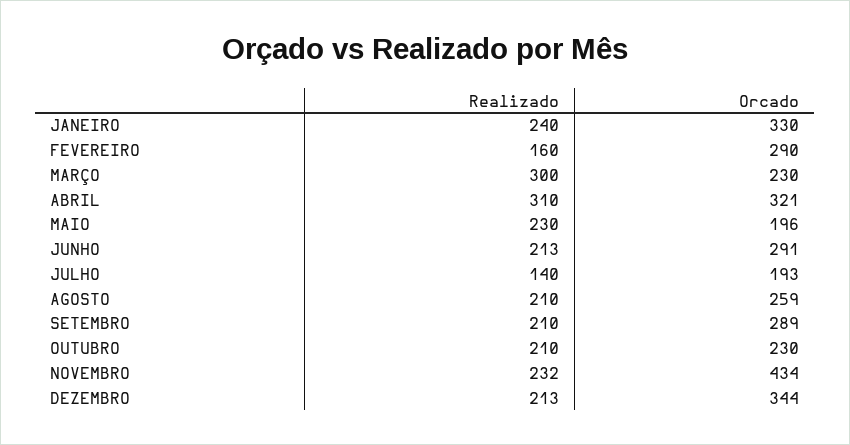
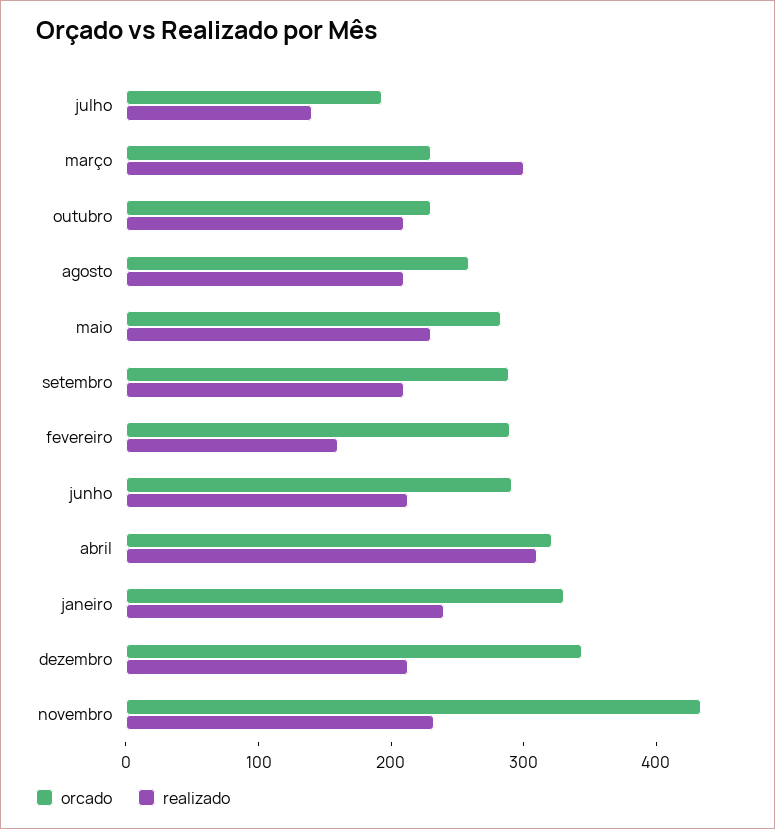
  {
    "Realizado": {
      "JANEIRO": 240,
      "FEVEREIRO": 160,
      "MARÇO": 300,
      "ABRIL": 310,
      "MAIO": 230,
      "JUNHO": 213,
      "JULHO": 140,
      "AGOSTO": 210,
      "SETEMBRO": 210,
      "OUTUBRO": 210,
      "NOVEMBRO": 232,
      "DEZEMBRO": 213
    },
    "Orcado": {
      "JANEIRO": 330,
      "FEVEREIRO": 290,
      "MARÇO": 230,
      "ABRIL": 321,
-     "MAIO": 196,
+     "MAIO": 280,
      "JUNHO": 291,
      "JULHO": 193,
      "AGOSTO": 259,
      "SETEMBRO": 289,
      "OUTUBRO": 230,
      "NOVEMBRO": 434,
      "DEZEMBRO": 344
    }
  }

